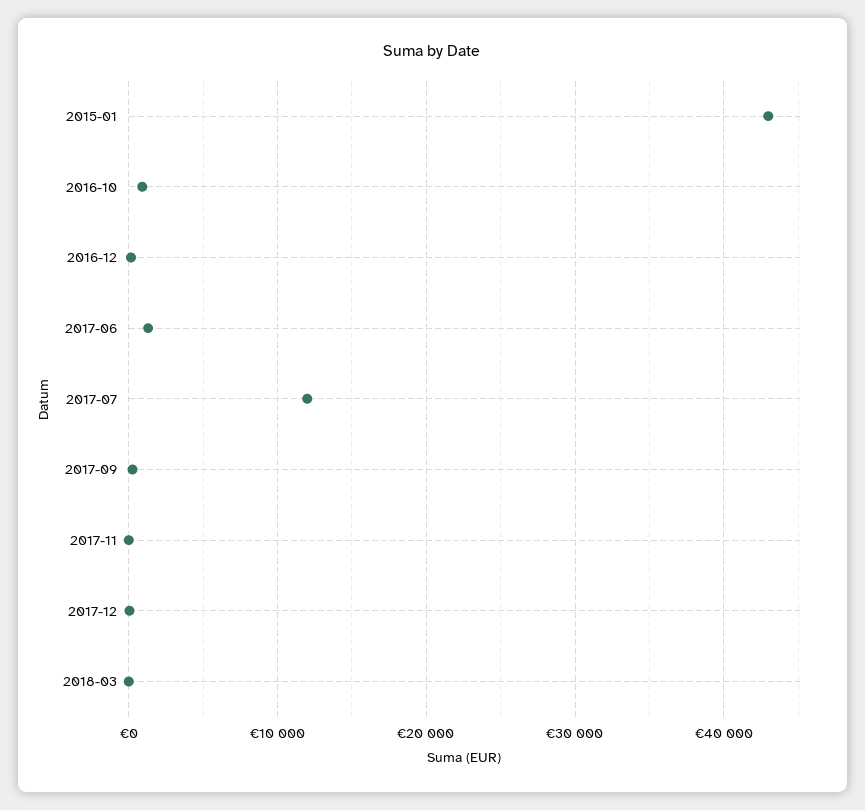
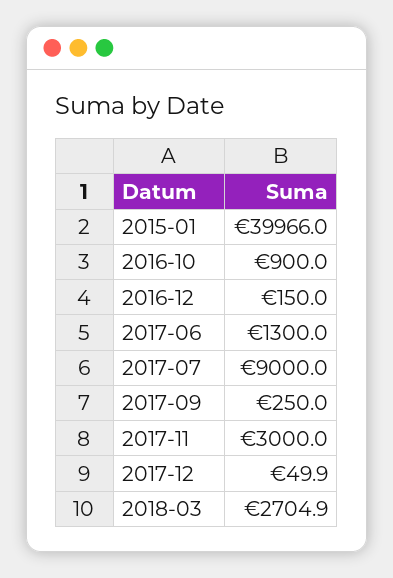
  {
-   "2015-01": 43000,
+   "2015-01": 39966,
    "2016-10": 900,
    "2016-12": 150,
    "2017-06": 1300,
-   "2017-07": 12000,
+   "2017-07": 9000,
    "2017-09": 250,
-   "2017-11": 0,
+   "2017-11": 3000,
    "2017-12": 49.9,
-   "2018-03": 0
+   "2018-03": 2704.9
  }

